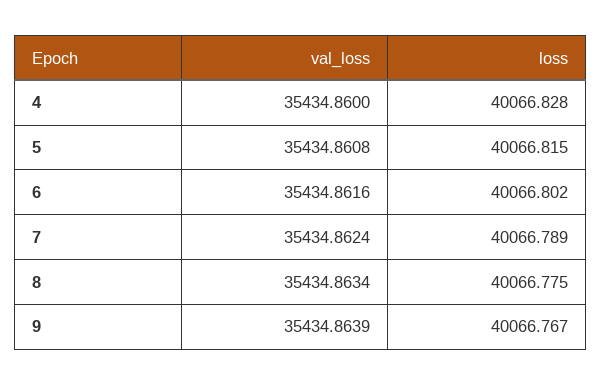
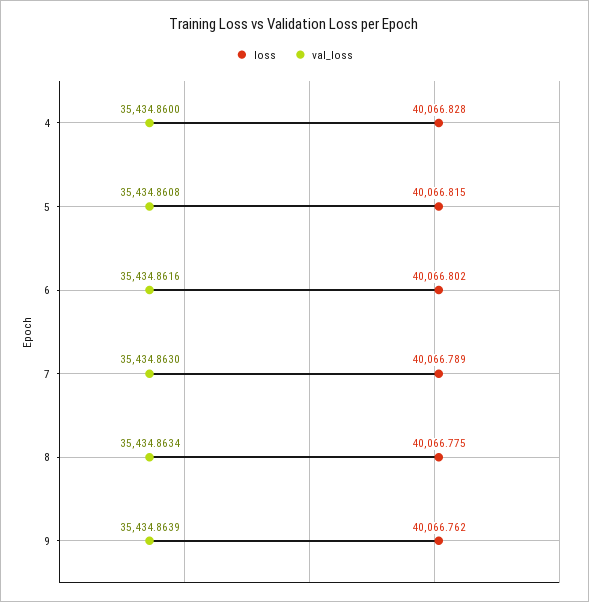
  {
    "val_loss": {
      "4": 35434.86,
      "5": 35434.8608,
      "6": 35434.8616,
-     "7": 35434.8624,
+     "7": 35434.863,
      "8": 35434.8634,
      "9": 35434.8639
    },
    "loss": {
      "4": 40066.828,
      "5": 40066.815,
      "6": 40066.802,
      "7": 40066.789,
      "8": 40066.775,
-     "9": 40066.767
+     "9": 40066.762
    }
  }

